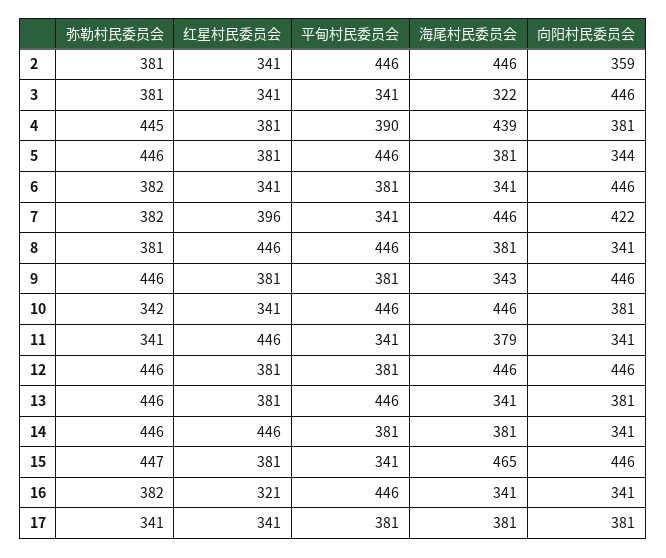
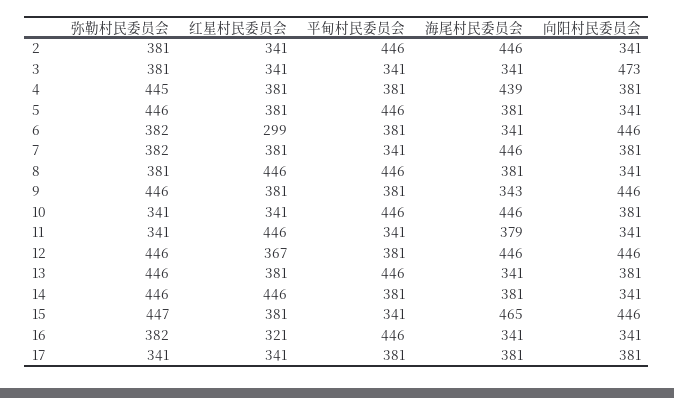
  {
    "弥勒村民委员会": {
      "2": 381,
      "3": 381,
      "4": 445,
      "5": 446,
      "6": 382,
      "7": 382,
      "8": 381,
      "9": 446,
-     "10": 342,
+     "10": 341,
      "11": 341,
      "12": 446,
      "13": 446,
      "14": 446,
      "15": 447,
      "16": 382,
      "17": 341
    },
    "红星村民委员会": {
      "2": 341,
      "3": 341,
      "4": 381,
      "5": 381,
-     "6": 341,
+     "6": 299,
-     "7": 396,
+     "7": 381,
      "8": 446,
      "9": 381,
      "10": 341,
      "11": 446,
-     "12": 381,
+     "12": 367,
      "13": 381,
      "14": 446,
      "15": 381,
      "16": 321,
      "17": 341
    },
    "平甸村民委员会": {
      "2": 446,
      "3": 341,
-     "4": 390,
+     "4": 381,
      "5": 446,
      "6": 381,
      "7": 341,
      "8": 446,
      "9": 381,
      "10": 446,
      "11": 341,
      "12": 381,
      "13": 446,
      "14": 381,
      "15": 341,
      "16": 446,
      "17": 381
    },
    "海尾村民委员会": {
      "2": 446,
-     "3": 322,
+     "3": 341,
      "4": 439,
      "5": 381,
      "6": 341,
      "7": 446,
      "8": 381,
      "9": 343,
      "10": 446,
      "11": 379,
      "12": 446,
      "13": 341,
      "14": 381,
      "15": 465,
      "16": 341,
      "17": 381
    },
    "向阳村民委员会": {
-     "2": 359,
+     "2": 341,
-     "3": 446,
+     "3": 473,
      "4": 381,
-     "5": 344,
+     "5": 341,
      "6": 446,
-     "7": 422,
+     "7": 381,
      "8": 341,
      "9": 446,
      "10": 381,
      "11": 341,
      "12": 446,
      "13": 381,
      "14": 341,
      "15": 446,
      "16": 341,
      "17": 381
    }
  }

